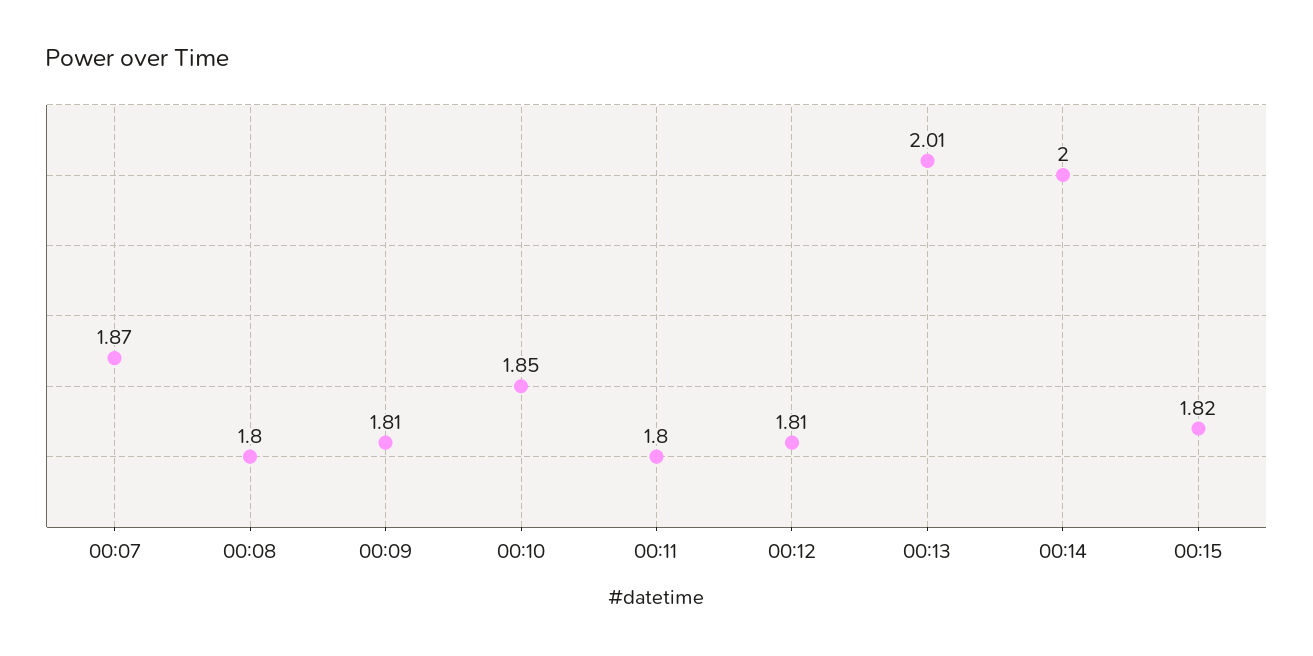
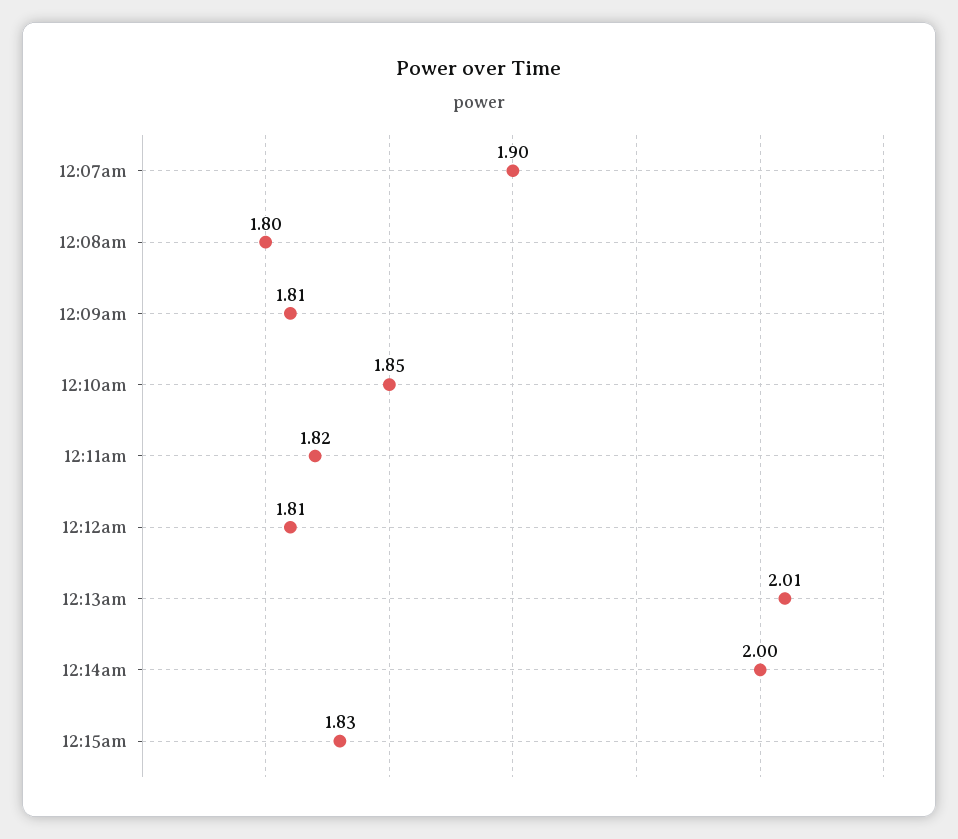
  {
-   "00:07": 1.87,
+   "00:07": 1.9,
    "00:08": 1.8,
    "00:09": 1.81,
    "00:10": 1.85,
-   "00:11": 1.8,
+   "00:11": 1.82,
    "00:12": 1.81,
    "00:13": 2.01,
    "00:14": 2,
-   "00:15": 1.82
+   "00:15": 1.83
  }

